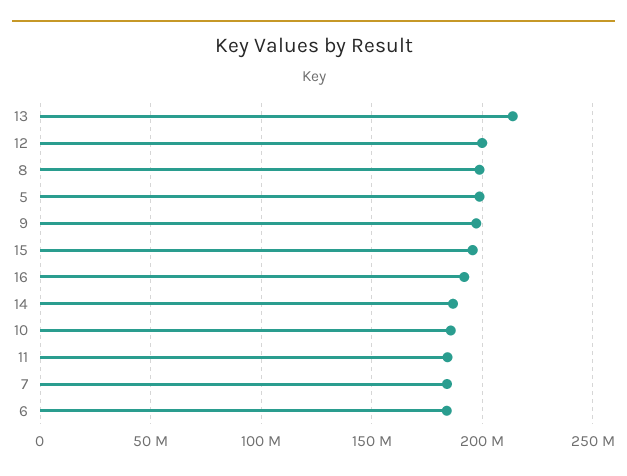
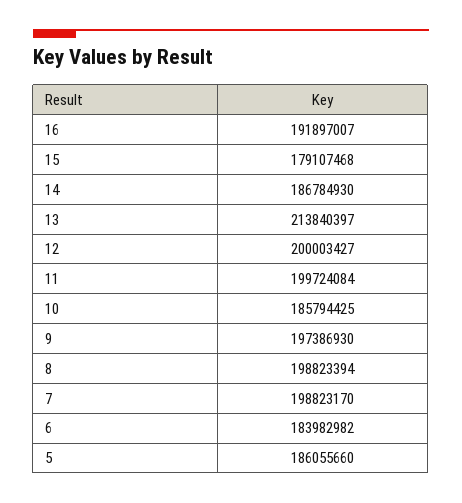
  {
    "13": 213840397,
    "12": 200003427,
    "8": 198823394,
-   "5": 200000000,
+   "5": 186055660,
    "9": 197386930,
-   "15": 195000000,
+   "15": 179107468,
    "16": 191897007,
    "14": 186784930,
    "10": 185794425,
-   "11": 185000000,
+   "11": 199724084,
-   "7": 185000000,
+   "7": 198823170,
    "6": 183982982
  }

